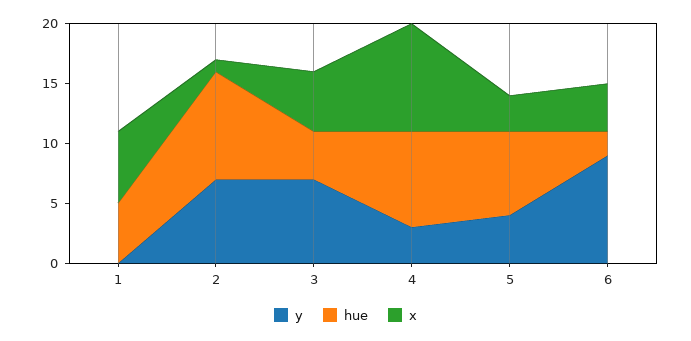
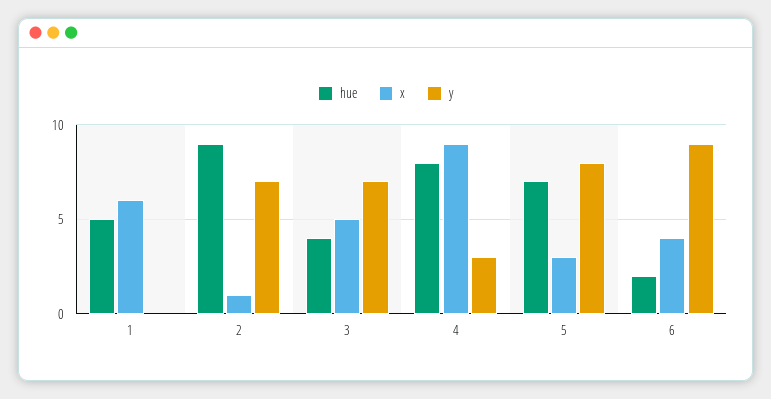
  {
    "y": {
      "1": 0,
      "2": 7,
      "3": 7,
      "4": 3,
-     "5": 4,
+     "5": 8,
      "6": 9
    },
    "hue": {
      "1": 5,
      "2": 9,
      "3": 4,
      "4": 8,
      "5": 7,
      "6": 2
    },
    "x": {
      "1": 6,
      "2": 1,
      "3": 5,
      "4": 9,
      "5": 3,
      "6": 4
    }
  }

